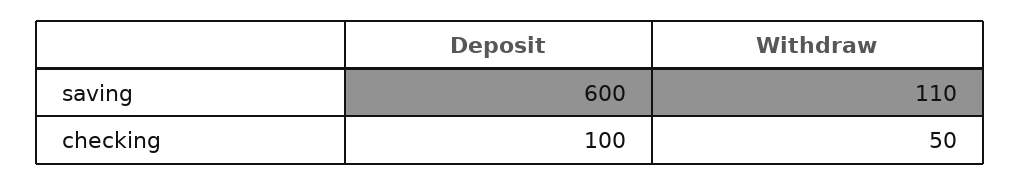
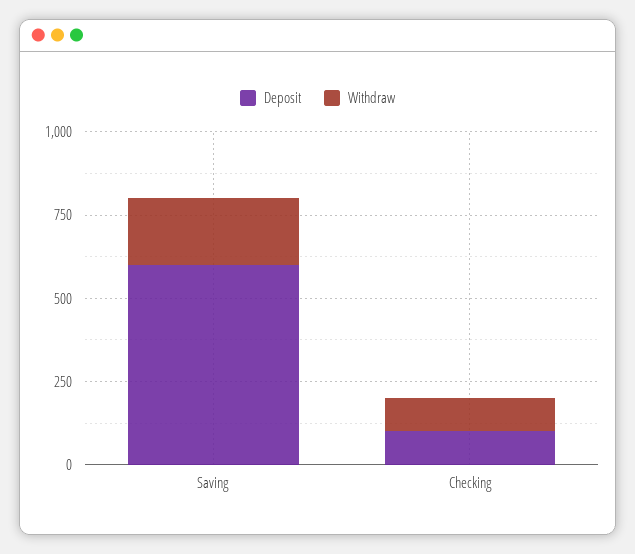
  {
    "Deposit": {
      "saving": 600,
      "checking": 100
    },
    "Withdraw": {
-     "saving": 110,
+     "saving": 200,
-     "checking": 50
+     "checking": 100
    }
  }

